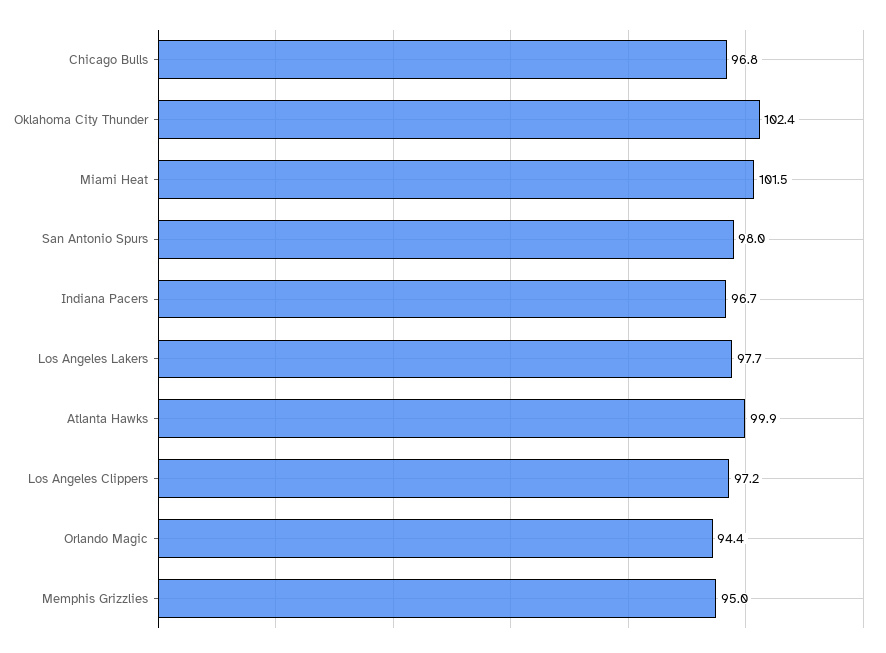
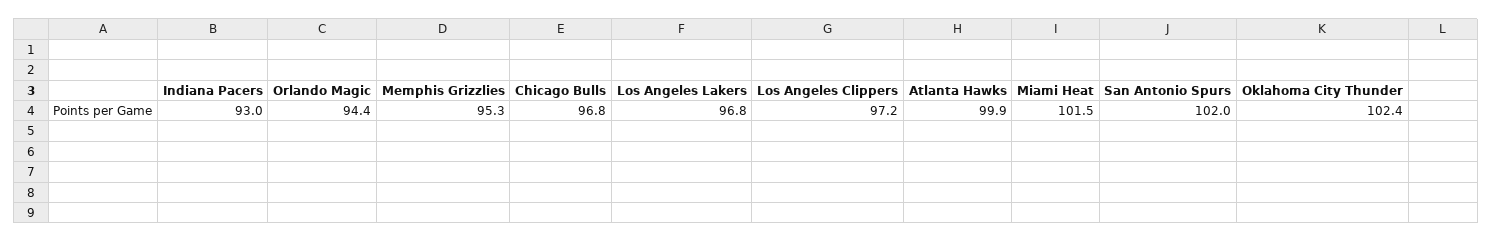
  {
    "Chicago Bulls": 96.8,
    "Oklahoma City Thunder": 102.4,
    "Miami Heat": 101.5,
-   "San Antonio Spurs": 98,
+   "San Antonio Spurs": 102,
-   "Indiana Pacers": 96.7,
+   "Indiana Pacers": 93,
-   "Los Angeles Lakers": 97.7,
+   "Los Angeles Lakers": 96.8,
    "Atlanta Hawks": 99.9,
    "Los Angeles Clippers": 97.2,
    "Orlando Magic": 94.4,
-   "Memphis Grizzlies": 95
+   "Memphis Grizzlies": 95.3
  }

